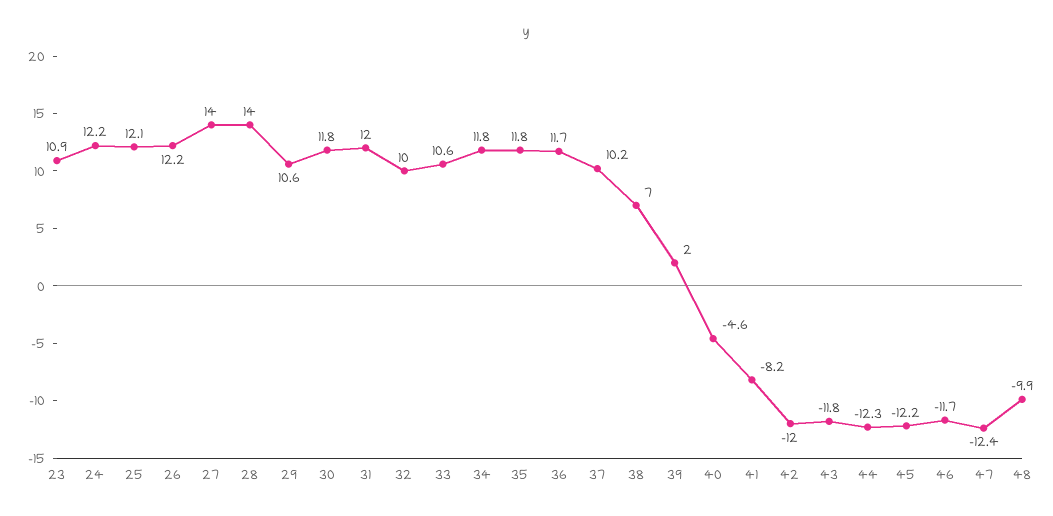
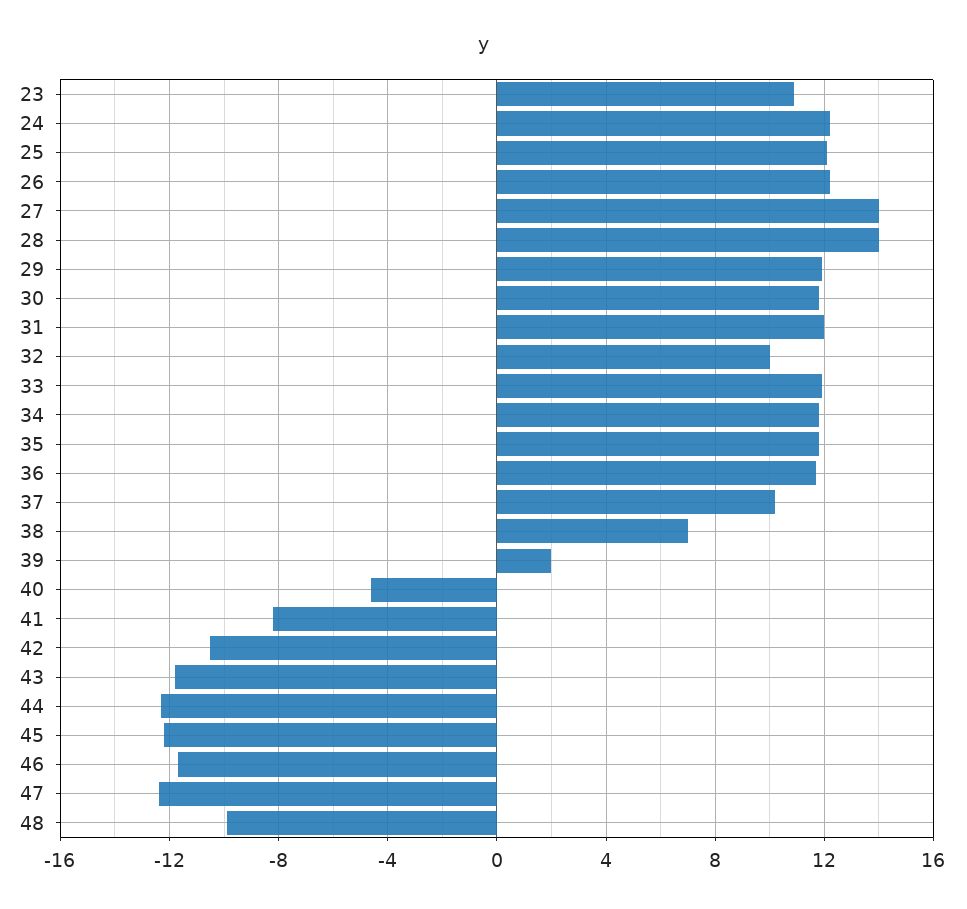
  {
    "23": 10.9,
    "24": 12.2,
    "25": 12.1,
    "26": 12.2,
    "27": 14,
    "28": 14,
-   "29": 10.6,
+   "29": 12,
    "30": 11.8,
    "31": 12,
    "32": 10,
-   "33": 10.6,
+   "33": 12,
    "34": 11.8,
    "35": 11.8,
    "36": 11.7,
    "37": 10.2,
    "38": 7,
    "39": 2,
    "40": -4.6,
    "41": -8.2,
-   "42": -12,
+   "42": -10.5,
    "43": -11.8,
    "44": -12.3,
    "45": -12.2,
    "46": -11.7,
    "47": -12.4,
    "48": -9.9
  }

